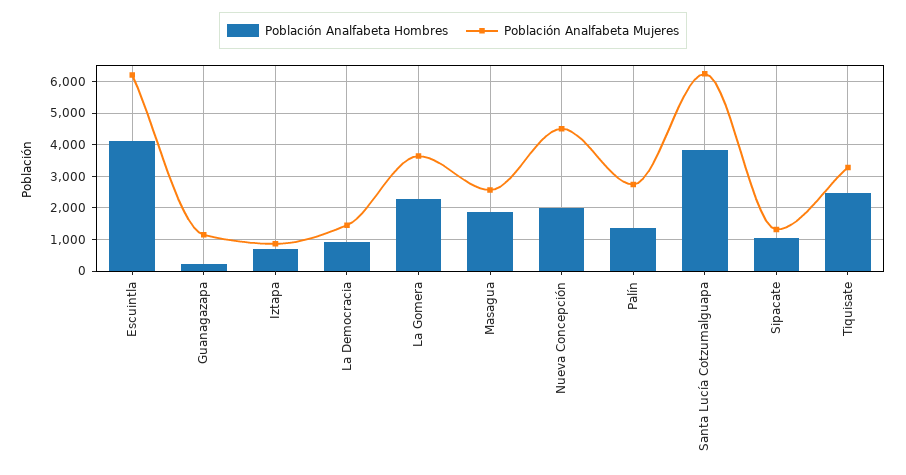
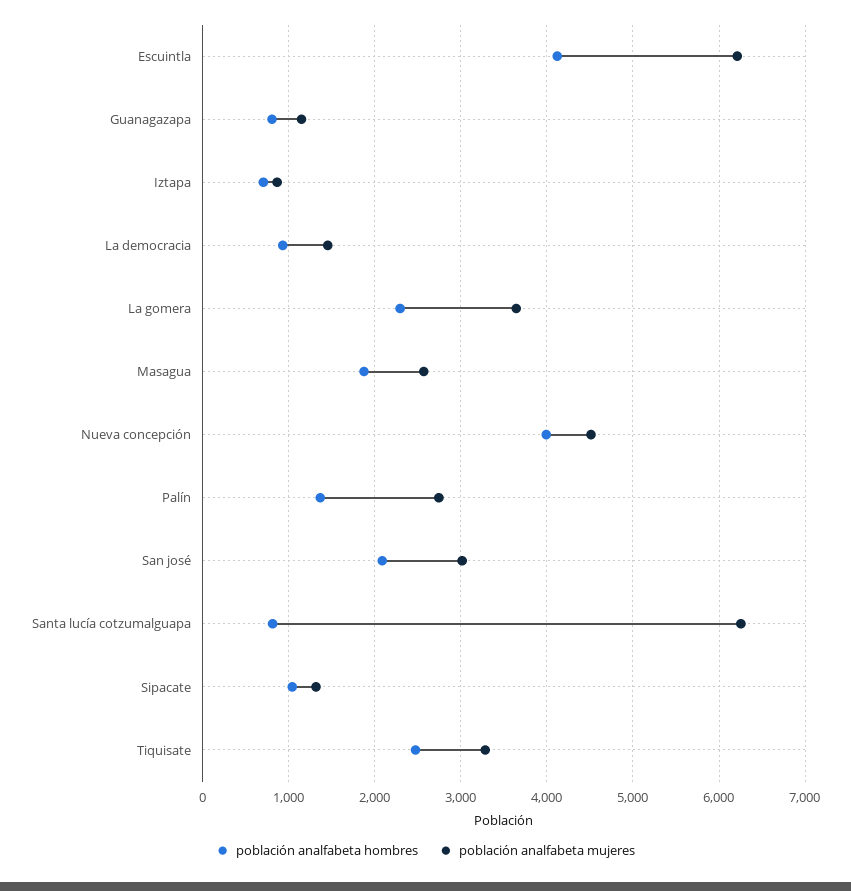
  {
    "Población Analfabeta Hombres": {
      "Escuintla": 4100,
-     "Guanagazapa": 200,
+     "Guanagazapa": 800,
      "Iztapa": 700,
      "La Democracia": 900,
      "La Gomera": 2300,
      "Masagua": 1900,
-     "Nueva Concepción": 2000,
+     "Nueva Concepción": 4000,
      "Palín": 1400,
-     "Santa Lucía Cotzumalguapa": 3800,
+     "Santa Lucía Cotzumalguapa": 800,
      "Sipacate": 1000,
-     "Tiquisate": 2500
+     "Tiquisate": 2500,
+     "San josé": 2100
    },
    "Población Analfabeta Mujeres": {
      "Escuintla": 6200,
      "Guanagazapa": 1100,
      "Iztapa": 900,
      "La Democracia": 1500,
      "La Gomera": 3600,
      "Masagua": 2600,
      "Nueva Concepción": 4500,
      "Palín": 2700,
      "Santa Lucía Cotzumalguapa": 6300,
      "Sipacate": 1300,
-     "Tiquisate": 3300
+     "Tiquisate": 3300,
+     "San josé": 3000
    }
  }

